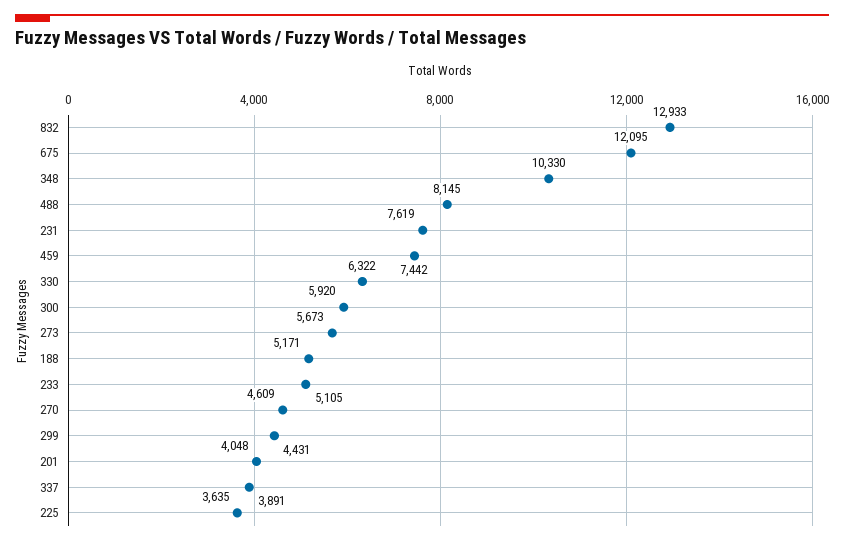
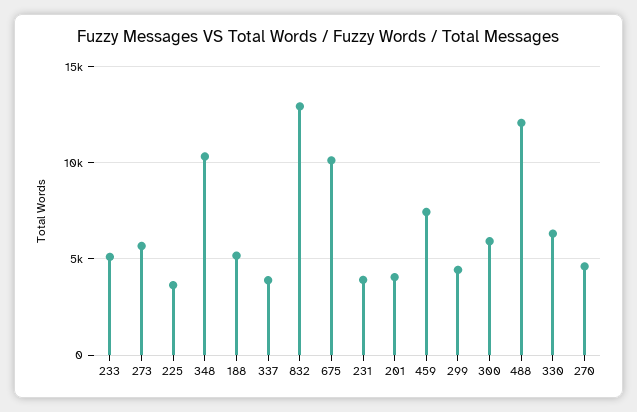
  {
    "832": 12933,
-   "675": 12095,
+   "675": 10000,
    "348": 10330,
-   "488": 8145,
+   "488": 12000,
-   "231": 7619,
+   "231": 4000,
    "459": 7442,
    "330": 6322,
    "300": 5920,
    "273": 5673,
    "188": 5171,
    "233": 5105,
    "270": 4609,
    "299": 4431,
    "201": 4048,
    "337": 3891,
    "225": 3635
  }

